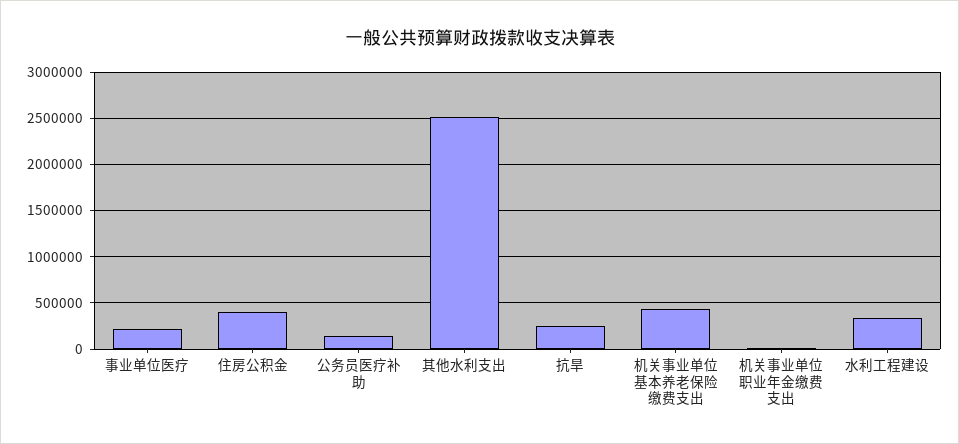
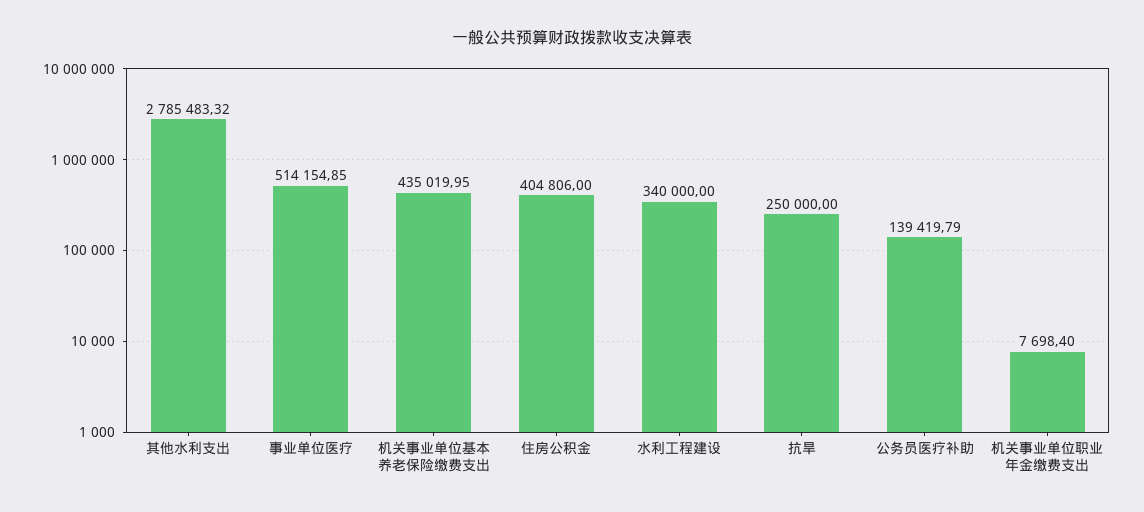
  {
-   "事业单位医疗": 200000,
+   "事业单位医疗": 514154.85,
    "住房公积金": 404806,
    "公务员医疗补助": 139419.79,
-   "其他水利支出": 2500000,
+   "其他水利支出": 2785483.32,
    "抗旱": 250000,
    "机关事业单位基本养老保险缴费支出": 435019.95,
    "机关事业单位职业年金缴费支出": 7698.4,
    "水利工程建设": 340000
  }

